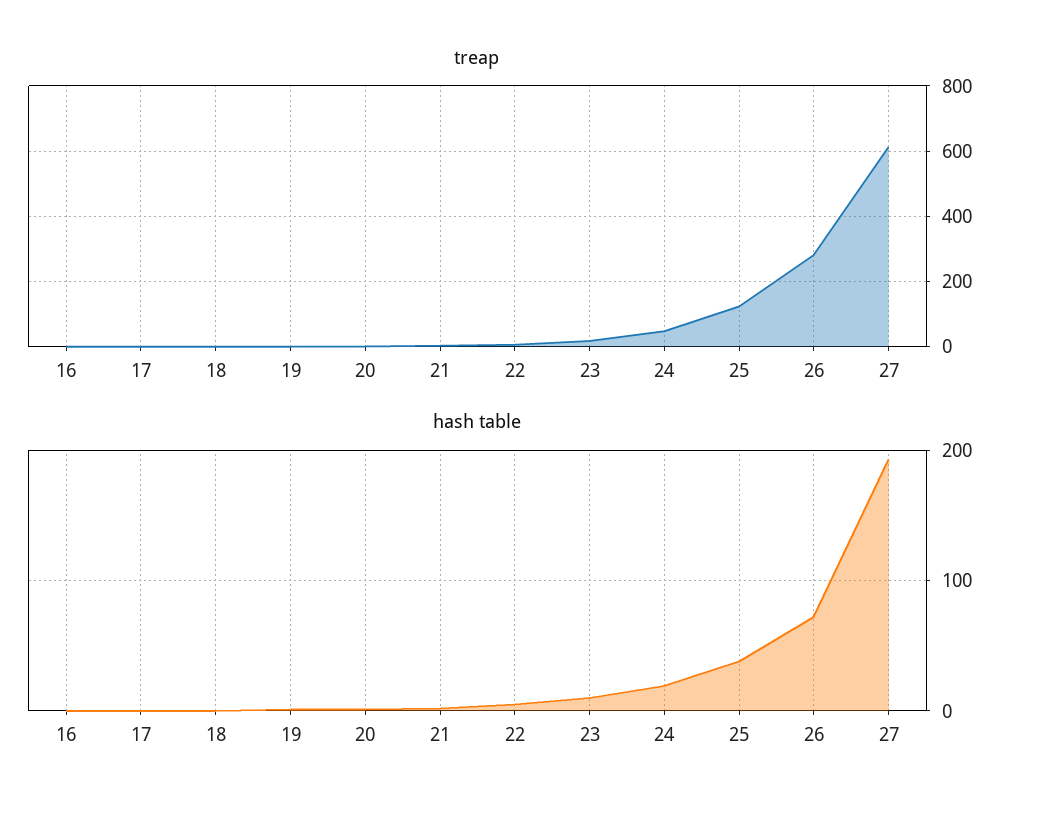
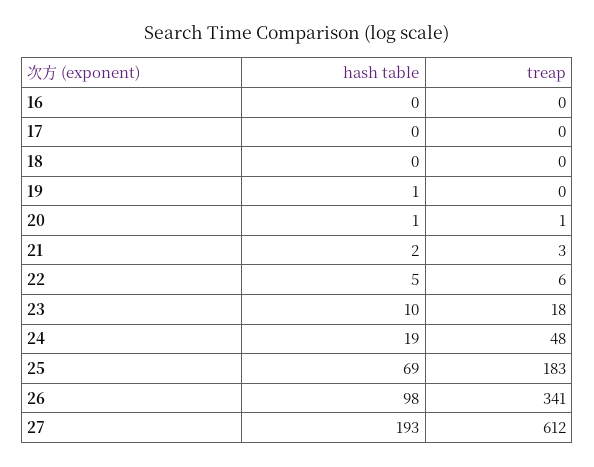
  {
    "treap": {
      "16": 0,
      "17": 0,
      "18": 0,
      "19": 0,
      "20": 1,
      "21": 3,
      "22": 6,
      "23": 18,
      "24": 48,
-     "25": 120,
+     "25": 183,
-     "26": 280,
+     "26": 341,
      "27": 612
    },
    "hash table": {
      "16": 0,
      "17": 0,
      "18": 0,
      "19": 1,
      "20": 1,
      "21": 2,
      "22": 5,
      "23": 10,
      "24": 19,
-     "25": 40,
+     "25": 69,
-     "26": 70,
+     "26": 98,
      "27": 193
    }
  }

